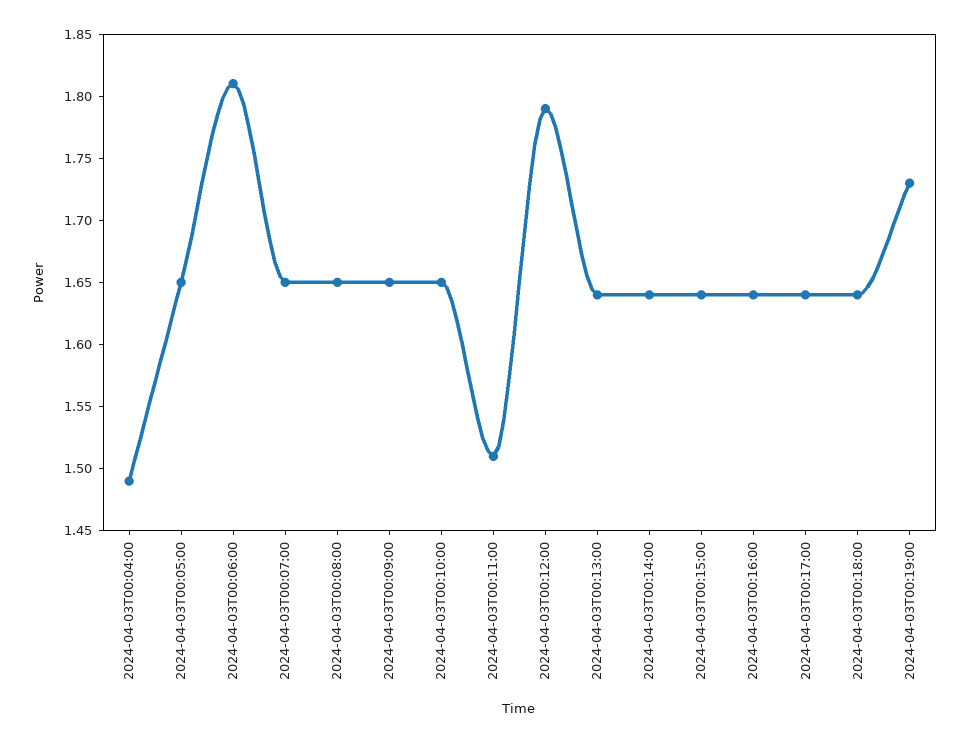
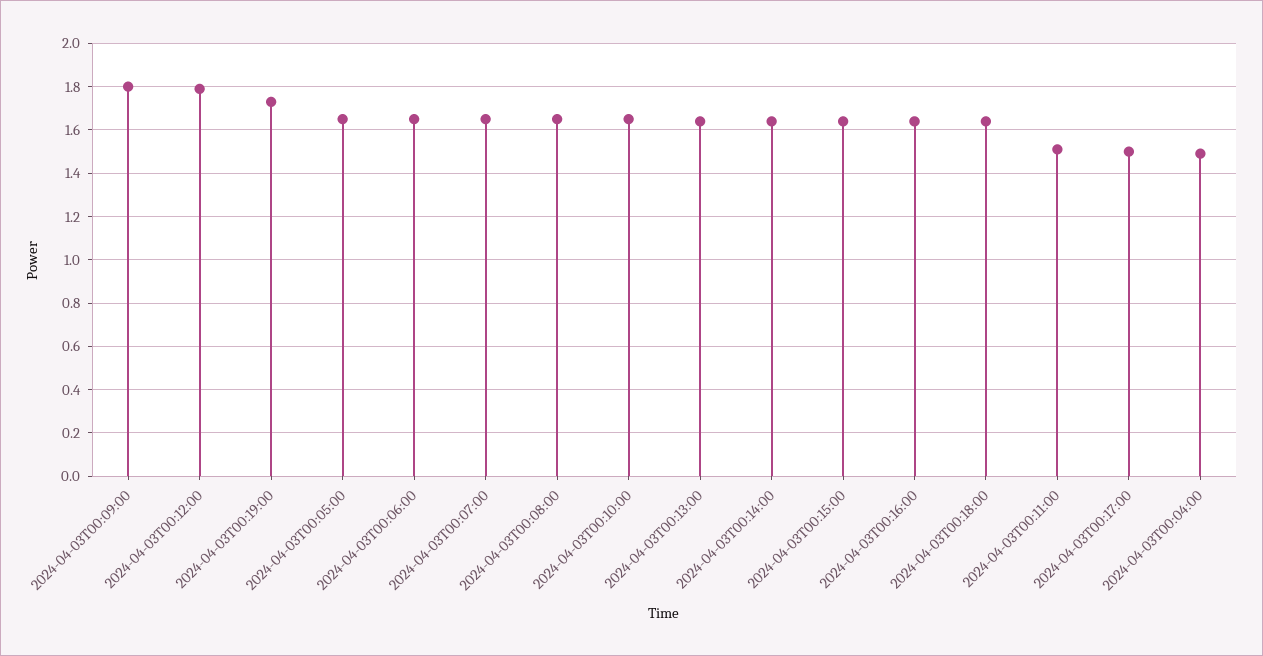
  {
    "2024-04-03T00:04:00": 1.49,
    "2024-04-03T00:05:00": 1.65,
-   "2024-04-03T00:06:00": 1.81,
+   "2024-04-03T00:06:00": 1.65,
    "2024-04-03T00:07:00": 1.65,
    "2024-04-03T00:08:00": 1.65,
-   "2024-04-03T00:09:00": 1.65,
+   "2024-04-03T00:09:00": 1.8,
    "2024-04-03T00:10:00": 1.65,
    "2024-04-03T00:11:00": 1.51,
    "2024-04-03T00:12:00": 1.79,
    "2024-04-03T00:13:00": 1.64,
    "2024-04-03T00:14:00": 1.64,
    "2024-04-03T00:15:00": 1.64,
    "2024-04-03T00:16:00": 1.64,
-   "2024-04-03T00:17:00": 1.64,
+   "2024-04-03T00:17:00": 1.5,
    "2024-04-03T00:18:00": 1.64,
    "2024-04-03T00:19:00": 1.73
  }

